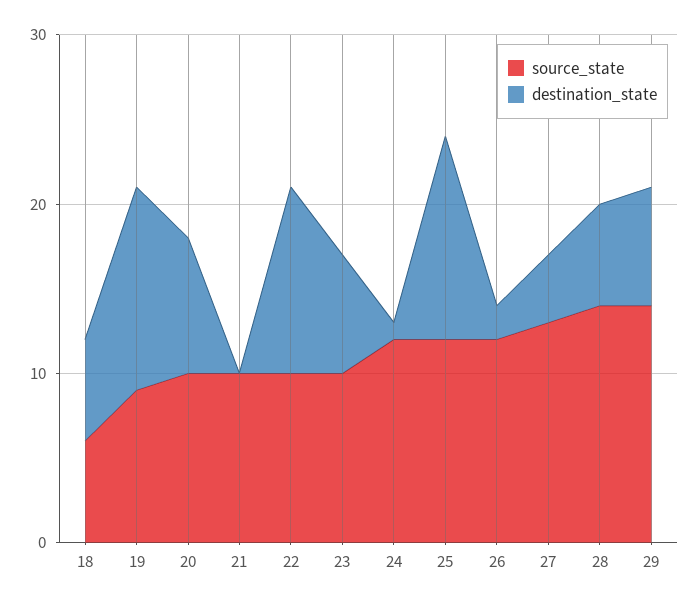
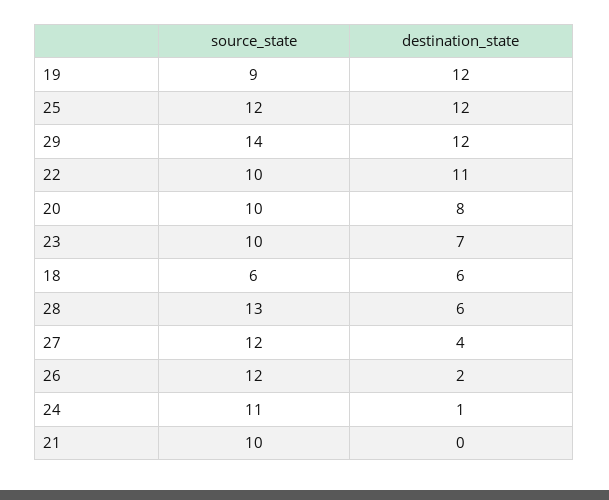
  {
    "source_state": {
      "18": 6,
      "19": 9,
      "20": 10,
      "21": 10,
      "22": 10,
      "23": 10,
-     "24": 12,
+     "24": 11,
      "25": 12,
      "26": 12,
-     "27": 13,
+     "27": 12,
-     "28": 14,
+     "28": 13,
      "29": 14
    },
    "destination_state": {
      "18": 6,
      "19": 12,
      "20": 8,
      "21": 0,
      "22": 11,
      "23": 7,
      "24": 1,
      "25": 12,
      "26": 2,
      "27": 4,
      "28": 6,
-     "29": 7
+     "29": 12
    }
  }

